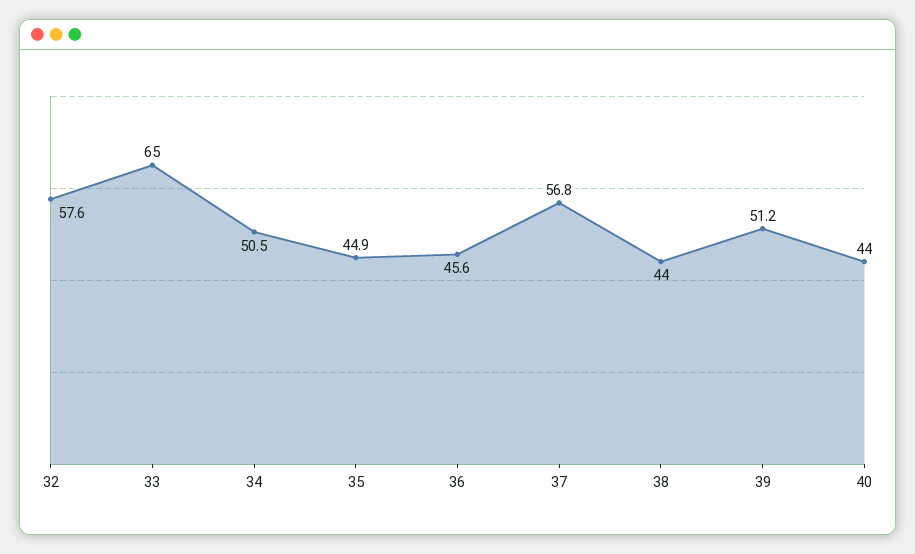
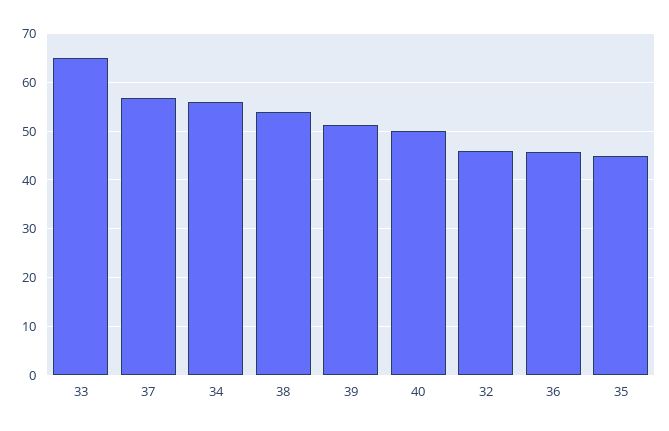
  {
-   "32": 57.6,
+   "32": 46,
    "33": 65,
-   "34": 50.5,
+   "34": 56,
    "35": 44.9,
    "36": 45.6,
    "37": 56.8,
-   "38": 44,
+   "38": 54,
    "39": 51.2,
-   "40": 44
+   "40": 50
  }

